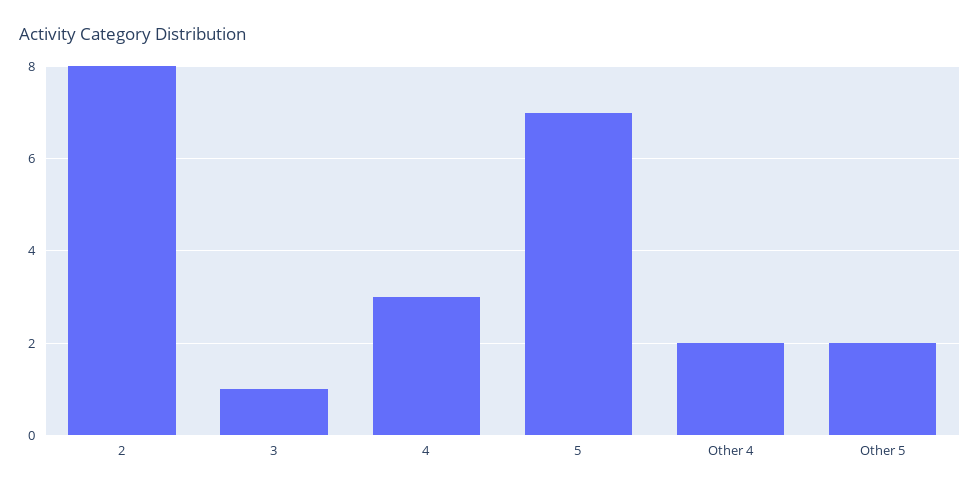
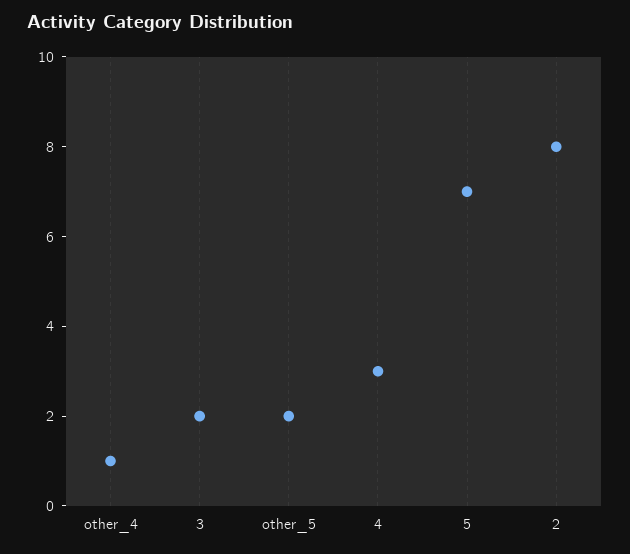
  {
    "2": 8,
-   "3": 1,
+   "3": 2,
    "4": 3,
    "5": 7,
-   "Other 4": 2,
+   "Other 4": 1,
    "Other 5": 2
  }

